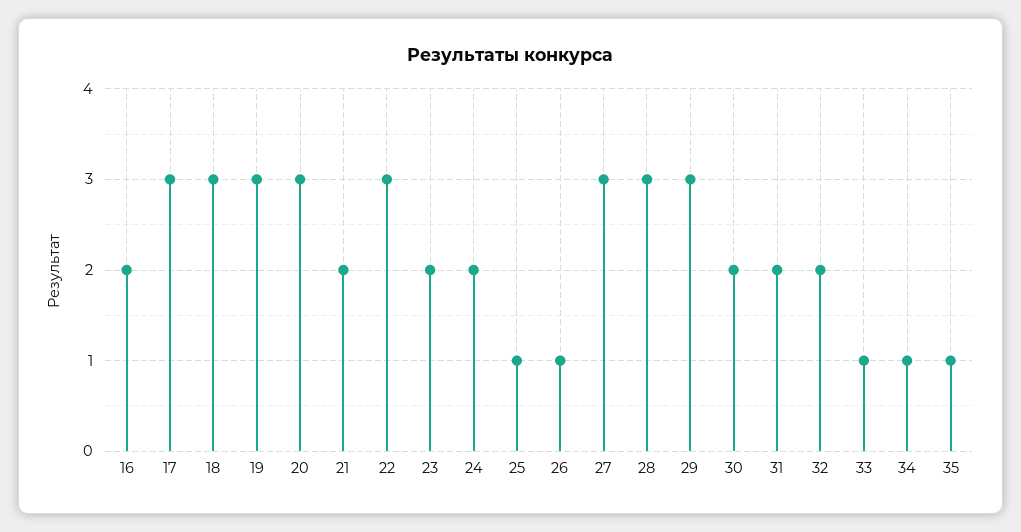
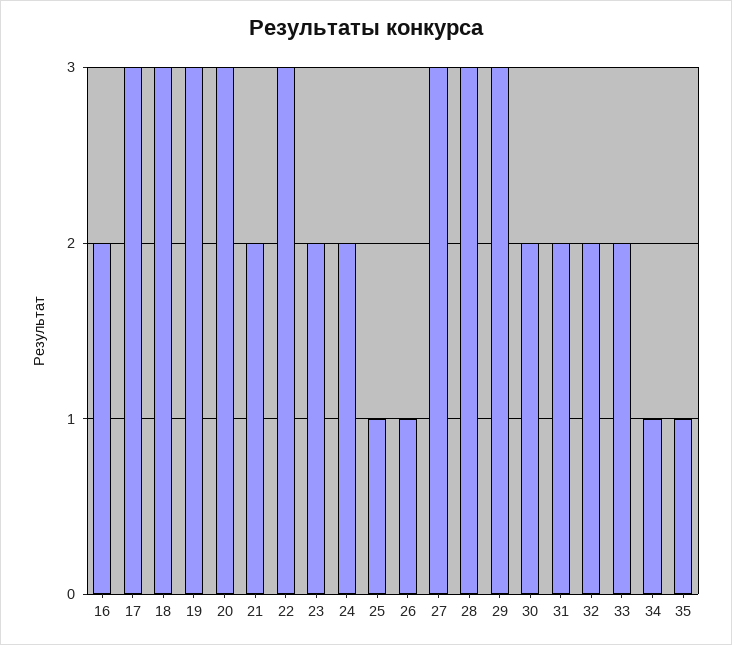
  {
    "16": 2,
    "17": 3,
    "18": 3,
    "19": 3,
    "20": 3,
    "21": 2,
    "22": 3,
    "23": 2,
    "24": 2,
    "25": 1,
    "26": 1,
    "27": 3,
    "28": 3,
    "29": 3,
    "30": 2,
    "31": 2,
    "32": 2,
-   "33": 1,
+   "33": 2,
    "34": 1,
    "35": 1
  }

